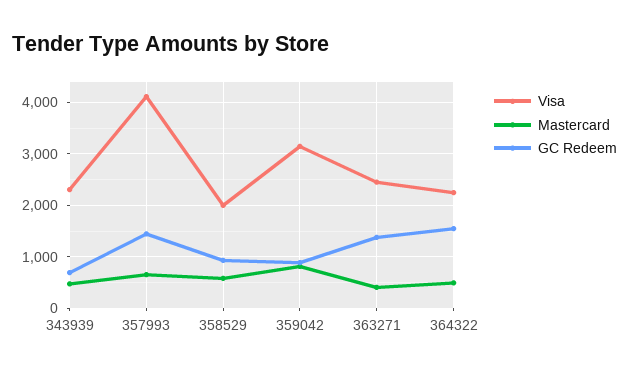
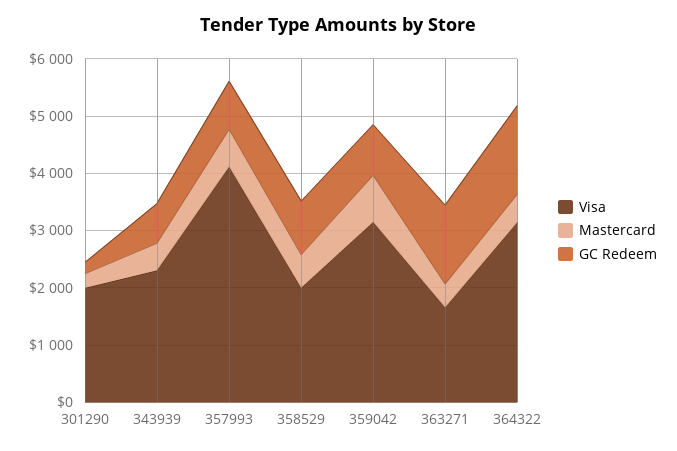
  {
    "Visa": {
      "343939": 2400,
      "357993": 4200,
      "358529": 2000,
      "359042": 3200,
-     "363271": 2400,
+     "363271": 1600,
-     "364322": 2200
+     "364322": 3200,
+     "301290": 2000
    },
    "Mastercard": {
      "343939": 400,
      "357993": 600,
      "358529": 600,
      "359042": 800,
      "363271": 400,
-     "364322": 400
+     "364322": 400,
+     "301290": 200
    },
    "GC Redeem": {
      "343939": 600,
-     "357993": 1400,
+     "357993": 800,
      "358529": 1000,
      "359042": 800,
      "363271": 1400,
-     "364322": 1600
+     "364322": 1600,
+     "301290": 200
    }
  }

